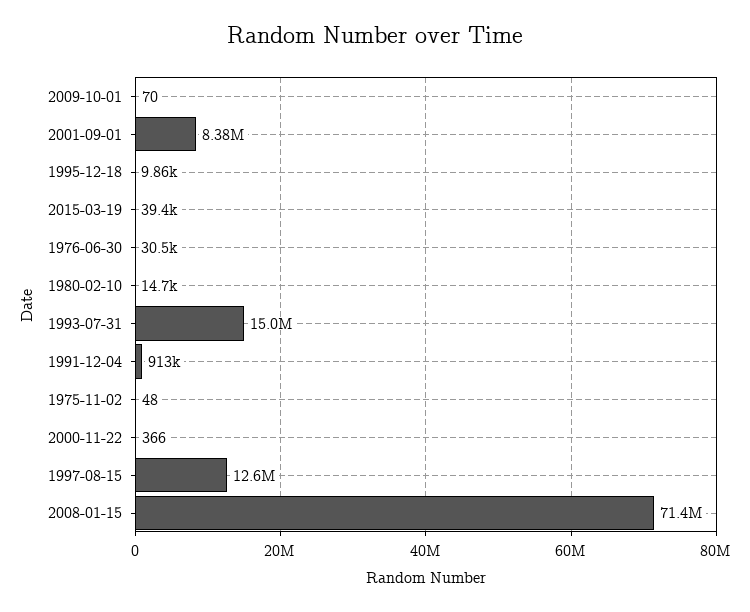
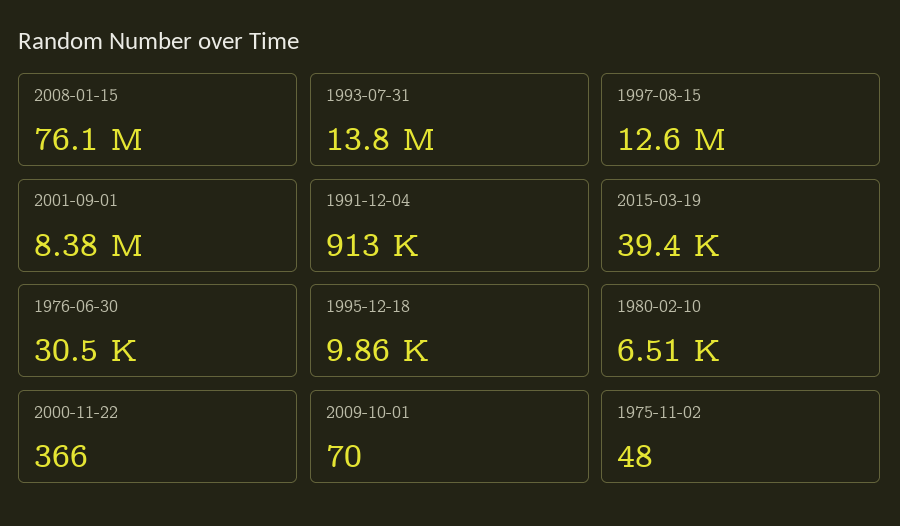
  {
    "2009-10-01": 70,
    "2001-09-01": 8380000,
    "1995-12-18": 9860,
    "2015-03-19": 39400,
    "1976-06-30": 30500,
-   "1980-02-10": 14700,
+   "1980-02-10": 6510,
-   "1993-07-31": 15000000,
+   "1993-07-31": 13800000,
    "1991-12-04": 913000,
    "1975-11-02": 48,
    "2000-11-22": 366,
    "1997-08-15": 12600000,
-   "2008-01-15": 71400000
+   "2008-01-15": 76100000
  }

